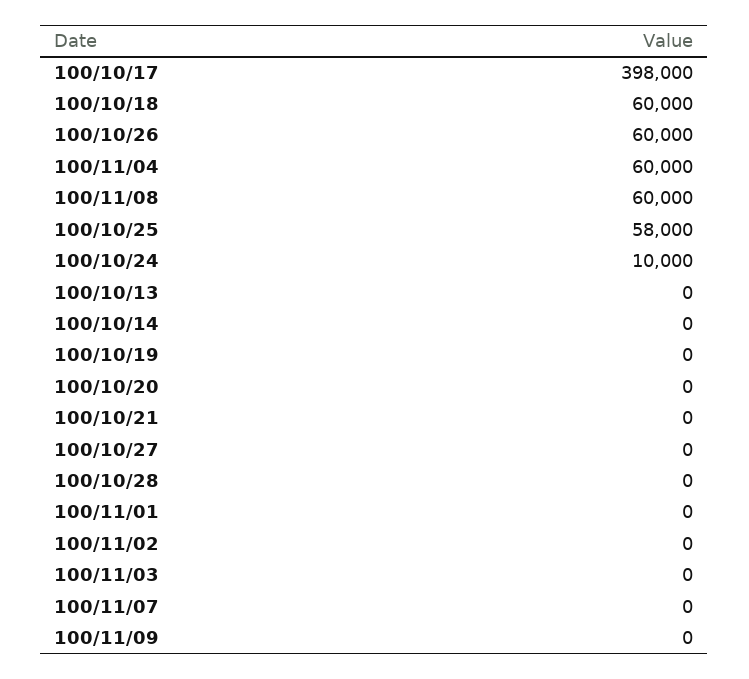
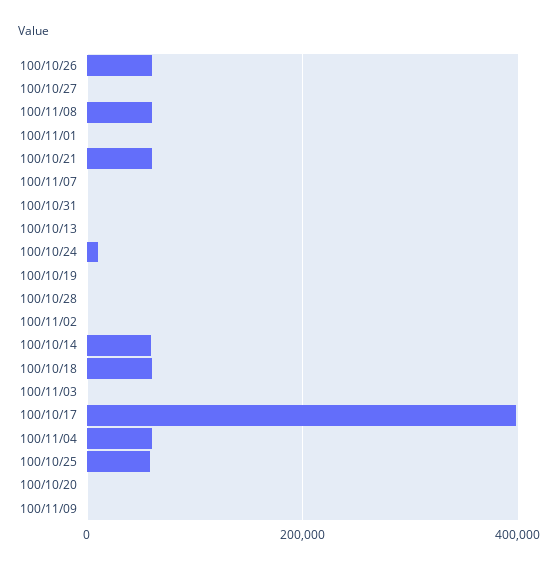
  {
    "100/10/17": 398000,
    "100/10/18": 60000,
    "100/10/26": 60000,
    "100/11/04": 60000,
    "100/11/08": 60000,
    "100/10/25": 58000,
    "100/10/24": 10000,
    "100/10/13": 0,
-   "100/10/14": 0,
+   "100/10/14": 60000,
    "100/10/19": 0,
    "100/10/20": 0,
-   "100/10/21": 0,
+   "100/10/21": 60000,
    "100/10/27": 0,
    "100/10/28": 0,
    "100/11/01": 0,
    "100/11/02": 0,
    "100/11/03": 0,
    "100/11/07": 0,
-   "100/11/09": 0
+   "100/11/09": 0,
+   "100/10/31": 0
  }

